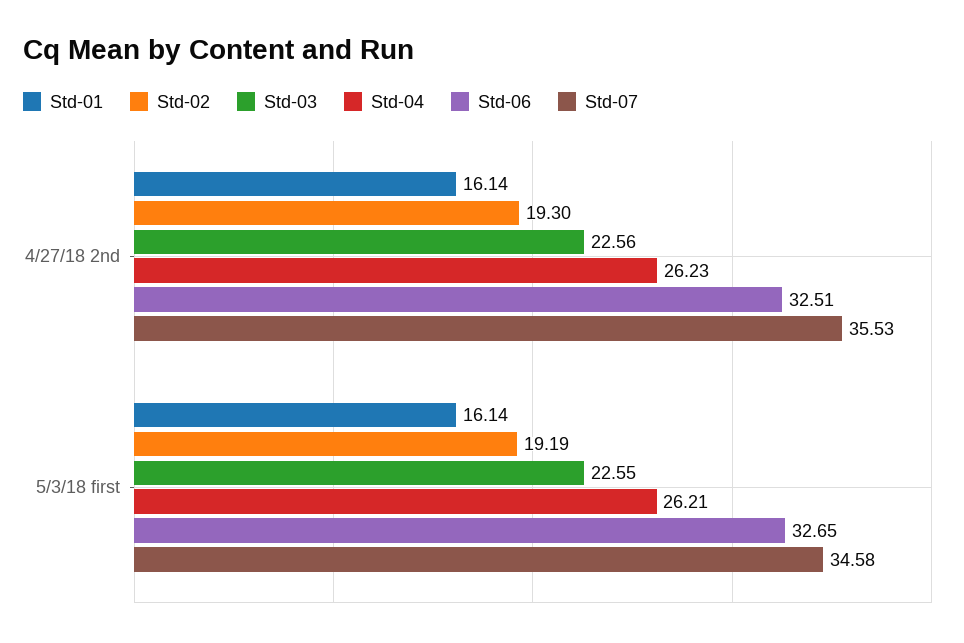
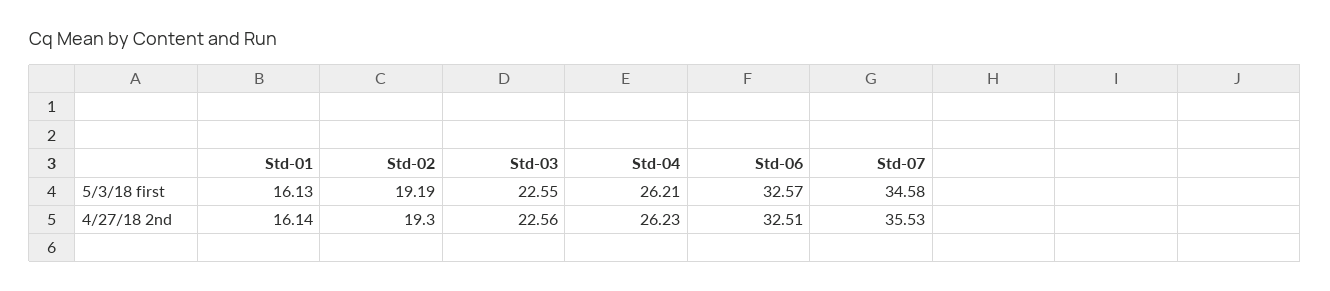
  {
    "Std-01": {
      "4/27/18 2nd": 16.14,
-     "5/3/18 first": 16.14
+     "5/3/18 first": 16.13
    },
    "Std-02": {
      "4/27/18 2nd": 19.3,
      "5/3/18 first": 19.19
    },
    "Std-03": {
      "4/27/18 2nd": 22.56,
      "5/3/18 first": 22.55
    },
    "Std-04": {
      "4/27/18 2nd": 26.23,
      "5/3/18 first": 26.21
    },
    "Std-06": {
      "4/27/18 2nd": 32.51,
-     "5/3/18 first": 32.65
+     "5/3/18 first": 32.57
    },
    "Std-07": {
      "4/27/18 2nd": 35.53,
      "5/3/18 first": 34.58
    }
  }

